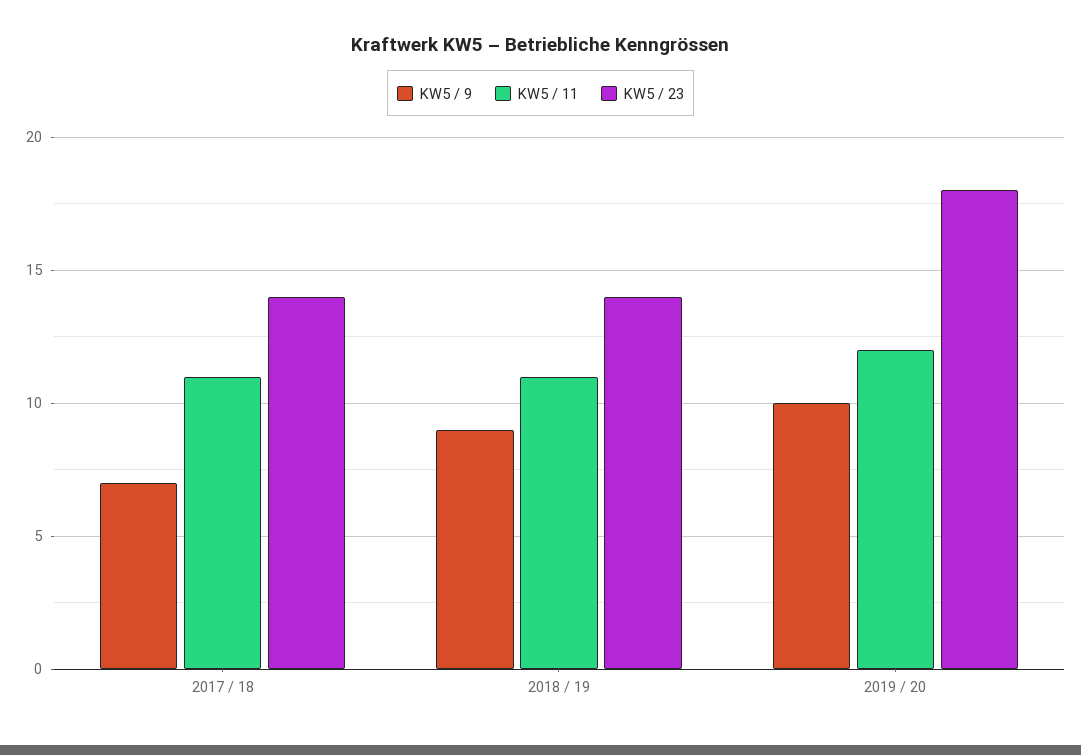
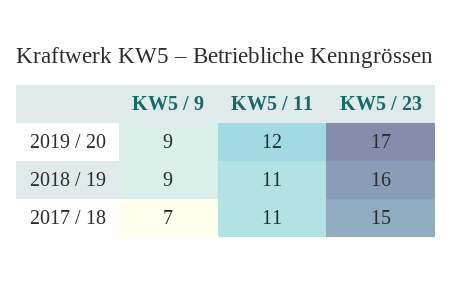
  {
    "KW5 / 9": {
      "2017 / 18": 7,
      "2018 / 19": 9,
-     "2019 / 20": 10
+     "2019 / 20": 9
    },
    "KW5 / 11": {
      "2017 / 18": 11,
      "2018 / 19": 11,
      "2019 / 20": 12
    },
    "KW5 / 23": {
-     "2017 / 18": 14,
+     "2017 / 18": 15,
-     "2018 / 19": 14,
+     "2018 / 19": 16,
-     "2019 / 20": 18
+     "2019 / 20": 17
    }
  }

